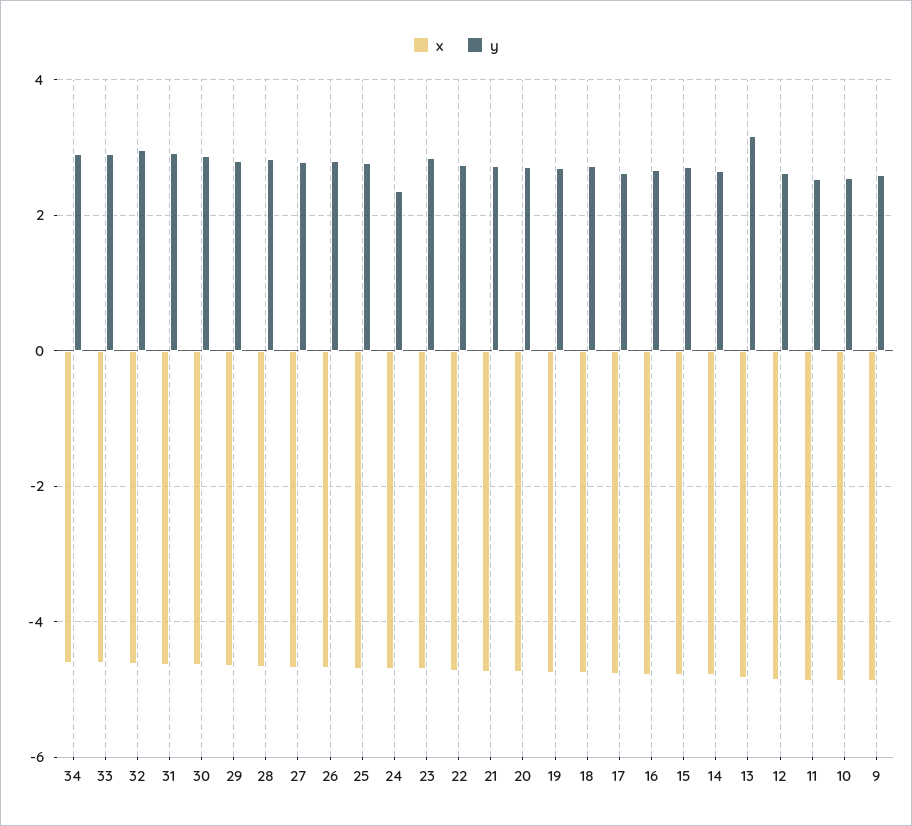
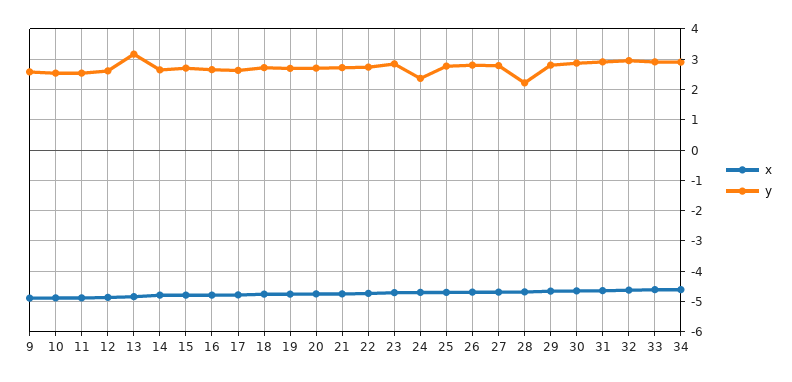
  {
    "x": {
      "34": -4.6,
      "33": -4.6,
      "32": -4.6,
      "31": -4.6,
      "30": -4.6,
      "29": -4.6,
      "28": -4.6,
      "27": -4.6,
      "26": -4.6,
      "25": -4.6,
      "24": -4.6,
      "23": -4.8,
      "22": -4.8,
      "21": -4.8,
      "20": -4.8,
      "19": -4.8,
      "18": -4.8,
      "17": -4.8,
      "16": -4.8,
      "15": -4.8,
      "14": -4.8,
      "13": -4.8,
      "12": -4.8,
      "11": -4.8,
      "10": -4.8,
      "9": -4.8
    },
    "y": {
      "34": 2.8,
      "33": 3,
      "32": 3,
      "31": 3,
      "30": 2.8,
      "29": 2.8,
-     "28": 2.8,
+     "28": 2.2,
      "27": 2.8,
      "26": 2.8,
      "25": 2.8,
      "24": 2.4,
      "23": 2.8,
      "22": 2.8,
      "21": 2.8,
      "20": 2.8,
      "19": 2.6,
      "18": 2.8,
      "17": 2.6,
      "16": 2.6,
      "15": 2.8,
      "14": 2.6,
      "13": 3.2,
      "12": 2.6,
      "11": 2.6,
      "10": 2.6,
      "9": 2.6
    }
  }

